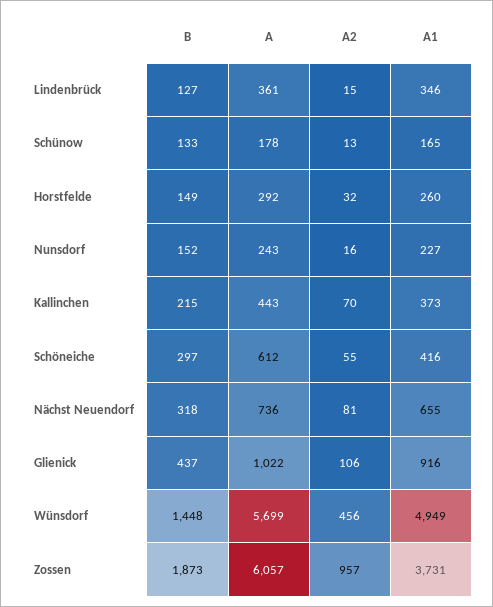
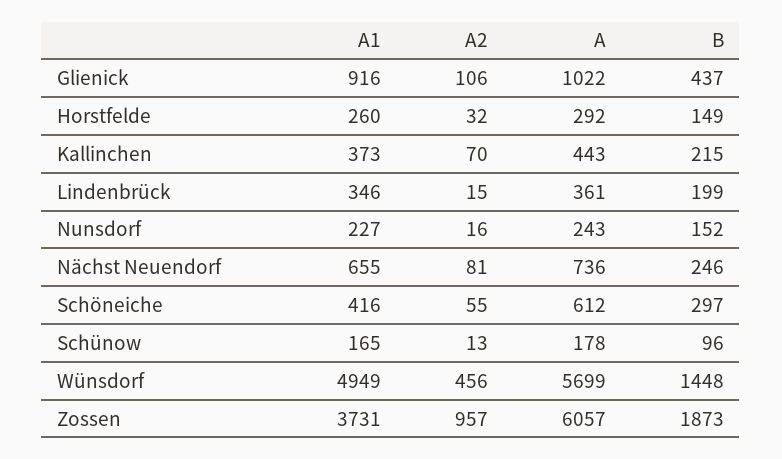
  {
    "B": {
-     "Lindenbrück": 127,
+     "Lindenbrück": 199,
-     "Schünow": 133,
+     "Schünow": 96,
      "Horstfelde": 149,
      "Nunsdorf": 152,
      "Kallinchen": 215,
      "Schöneiche": 297,
-     "Nächst Neuendorf": 318,
+     "Nächst Neuendorf": 246,
      "Glienick": 437,
      "Wünsdorf": 1448,
      "Zossen": 1873
    },
    "A": {
      "Lindenbrück": 361,
      "Schünow": 178,
      "Horstfelde": 292,
      "Nunsdorf": 243,
      "Kallinchen": 443,
      "Schöneiche": 612,
      "Nächst Neuendorf": 736,
      "Glienick": 1022,
      "Wünsdorf": 5699,
      "Zossen": 6057
    },
    "A2": {
      "Lindenbrück": 15,
      "Schünow": 13,
      "Horstfelde": 32,
      "Nunsdorf": 16,
      "Kallinchen": 70,
      "Schöneiche": 55,
      "Nächst Neuendorf": 81,
      "Glienick": 106,
      "Wünsdorf": 456,
      "Zossen": 957
    },
    "A1": {
      "Lindenbrück": 346,
      "Schünow": 165,
      "Horstfelde": 260,
      "Nunsdorf": 227,
      "Kallinchen": 373,
      "Schöneiche": 416,
      "Nächst Neuendorf": 655,
      "Glienick": 916,
      "Wünsdorf": 4949,
      "Zossen": 3731
    }
  }

